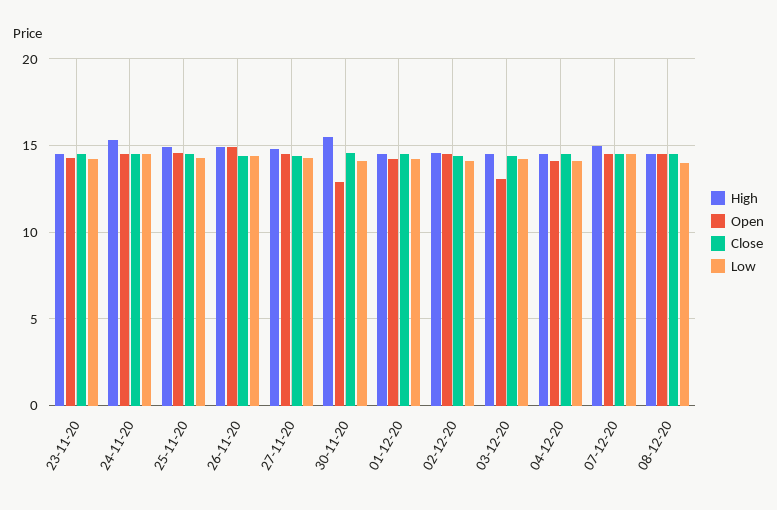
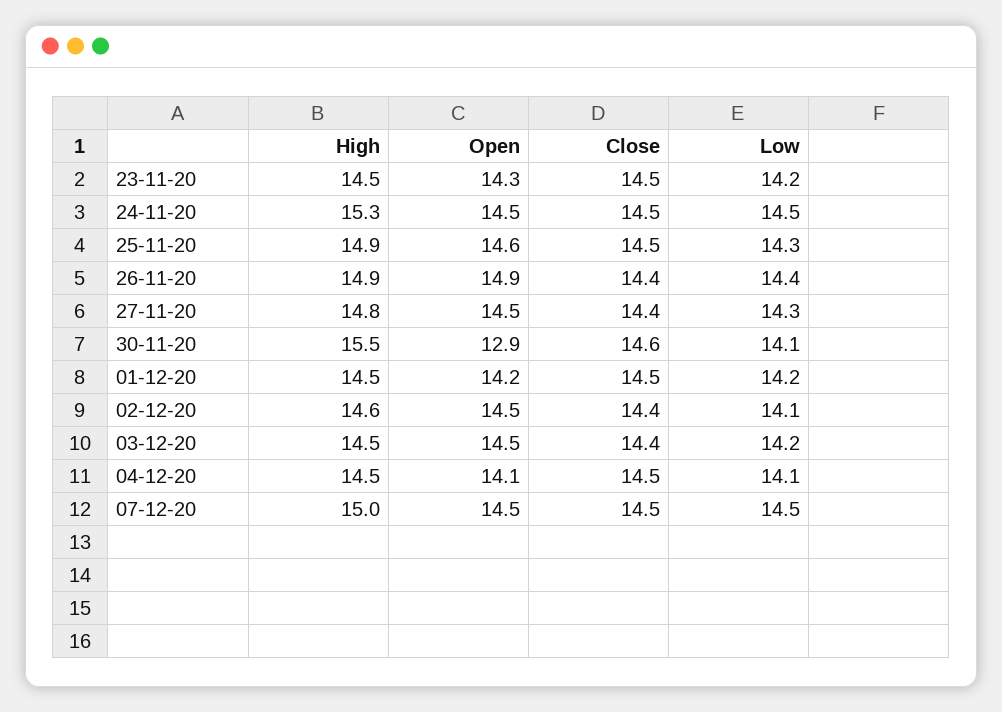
  {
    "High": {
      "23-11-20": 14.5,
      "24-11-20": 15.3,
      "25-11-20": 14.9,
      "26-11-20": 14.9,
      "27-11-20": 14.8,
      "30-11-20": 15.5,
      "01-12-20": 14.5,
      "02-12-20": 14.6,
      "03-12-20": 14.5,
      "04-12-20": 14.5,
-     "07-12-20": 15,
+     "07-12-20": 15
-     "08-12-20": 14.5
    },
    "Open": {
      "23-11-20": 14.3,
      "24-11-20": 14.5,
      "25-11-20": 14.6,
      "26-11-20": 14.9,
      "27-11-20": 14.5,
      "30-11-20": 12.9,
      "01-12-20": 14.2,
      "02-12-20": 14.5,
-     "03-12-20": 13,
+     "03-12-20": 14.5,
      "04-12-20": 14.1,
-     "07-12-20": 14.5,
+     "07-12-20": 14.5
-     "08-12-20": 14.5
    },
    "Close": {
      "23-11-20": 14.5,
      "24-11-20": 14.5,
      "25-11-20": 14.5,
      "26-11-20": 14.4,
      "27-11-20": 14.4,
      "30-11-20": 14.6,
      "01-12-20": 14.5,
      "02-12-20": 14.4,
      "03-12-20": 14.4,
      "04-12-20": 14.5,
-     "07-12-20": 14.5,
+     "07-12-20": 14.5
-     "08-12-20": 14.5
    },
    "Low": {
      "23-11-20": 14.2,
      "24-11-20": 14.5,
      "25-11-20": 14.3,
      "26-11-20": 14.4,
      "27-11-20": 14.3,
      "30-11-20": 14.1,
      "01-12-20": 14.2,
      "02-12-20": 14.1,
      "03-12-20": 14.2,
      "04-12-20": 14.1,
-     "07-12-20": 14.5,
+     "07-12-20": 14.5
-     "08-12-20": 14
    }
  }

